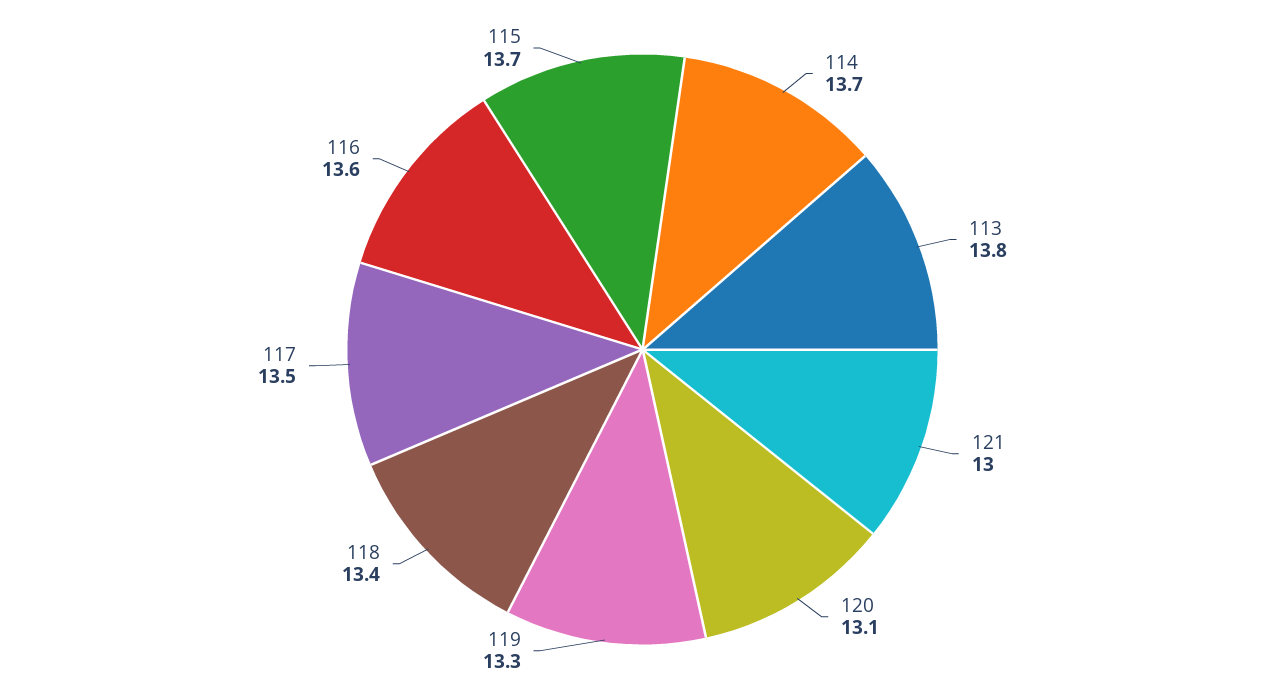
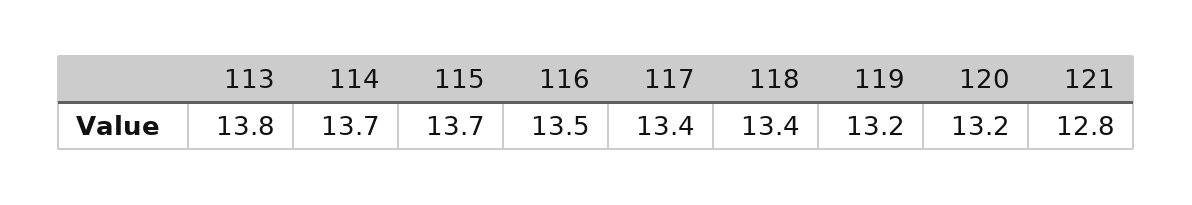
  {
    "114": 13.7,
    "113": 13.8,
-   "121": 13,
+   "121": 12.8,
-   "120": 13.1,
+   "120": 13.2,
-   "119": 13.3,
+   "119": 13.2,
    "118": 13.4,
-   "117": 13.5,
+   "117": 13.4,
-   "116": 13.6,
+   "116": 13.5,
    "115": 13.7
  }

